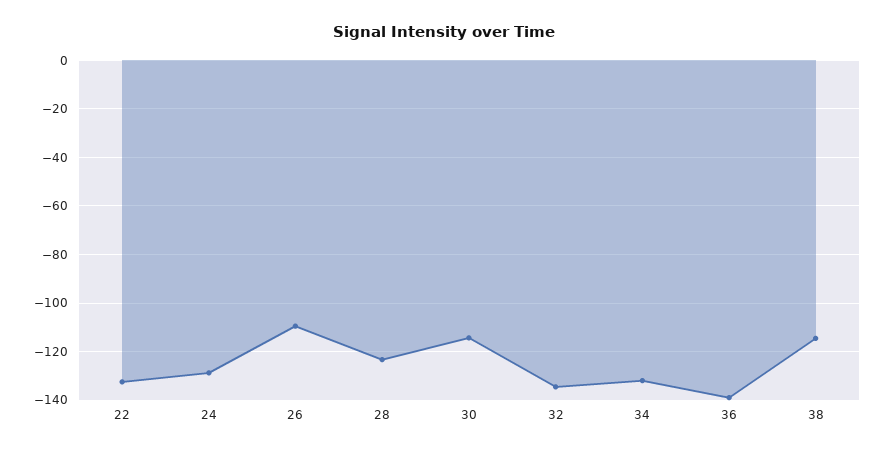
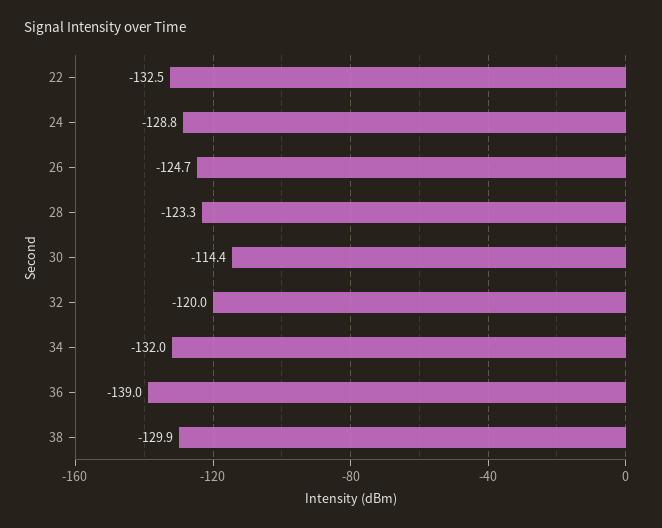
  {
    "22": -132.5,
    "24": -128.8,
-   "26": -110,
+   "26": -124.7,
    "28": -123.3,
    "30": -114.4,
-   "32": -135,
+   "32": -120,
    "34": -132,
    "36": -139,
-   "38": -115
+   "38": -129.9
  }

